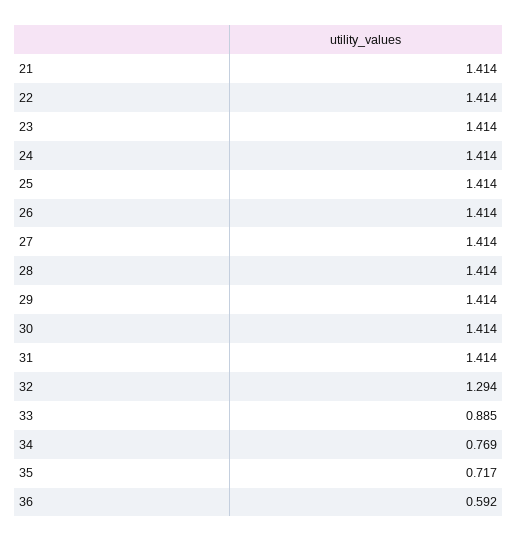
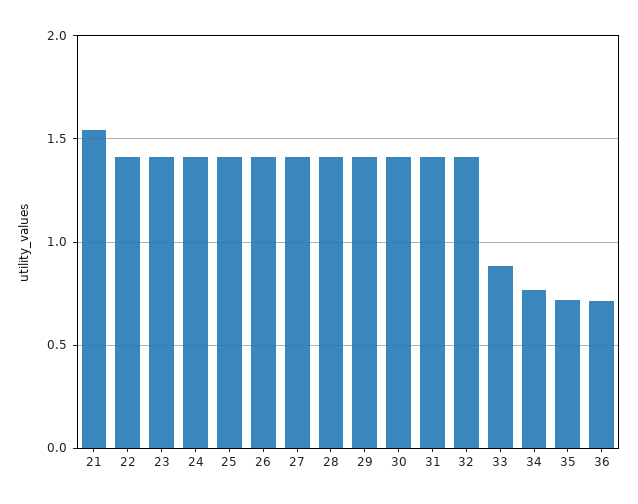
  {
-   "21": 1.414,
+   "21": 1.55,
    "22": 1.414,
    "23": 1.414,
    "24": 1.414,
    "25": 1.414,
    "26": 1.414,
    "27": 1.414,
    "28": 1.414,
    "29": 1.414,
    "30": 1.414,
    "31": 1.414,
-   "32": 1.294,
+   "32": 1.4,
    "33": 0.885,
    "34": 0.769,
    "35": 0.717,
-   "36": 0.592
+   "36": 0.7
  }

